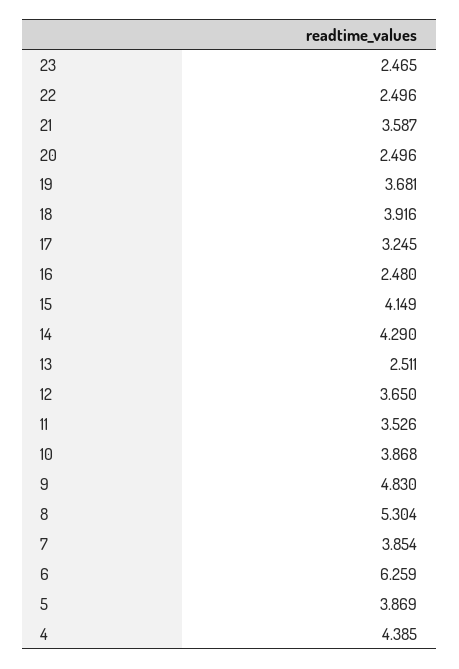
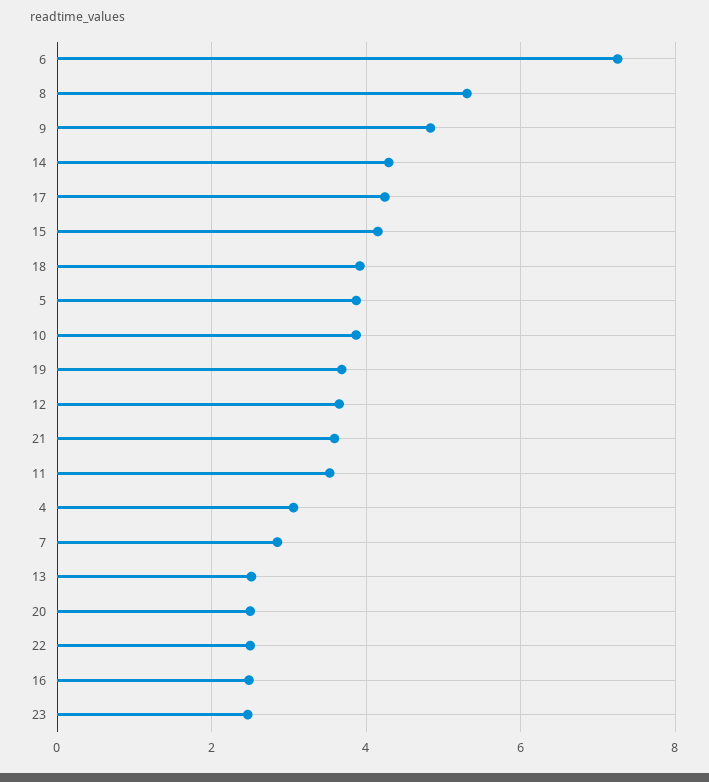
  {
    "23": 2.465,
    "22": 2.496,
    "21": 3.587,
    "20": 2.496,
    "19": 3.681,
    "18": 3.916,
-   "17": 3.245,
+   "17": 4.2,
    "16": 2.48,
    "15": 4.149,
    "14": 4.29,
    "13": 2.511,
    "12": 3.65,
    "11": 3.526,
    "10": 3.868,
    "9": 4.83,
    "8": 5.304,
-   "7": 3.854,
+   "7": 2.8,
-   "6": 6.259,
+   "6": 7.2,
    "5": 3.869,
-   "4": 4.385
+   "4": 3
  }

